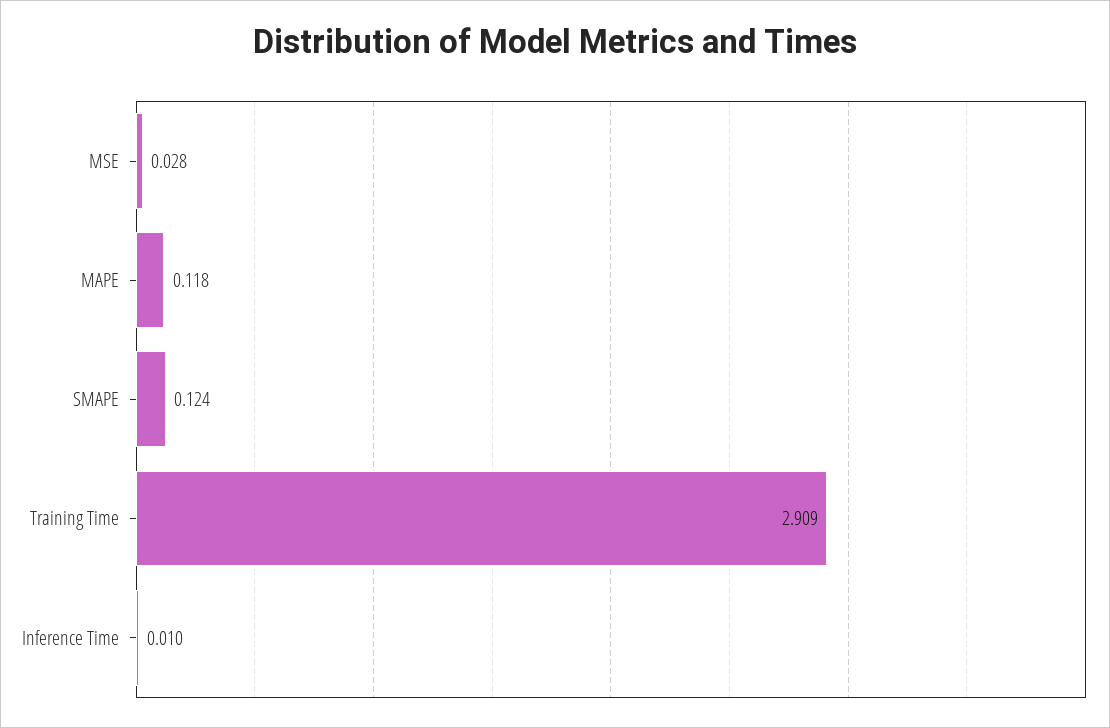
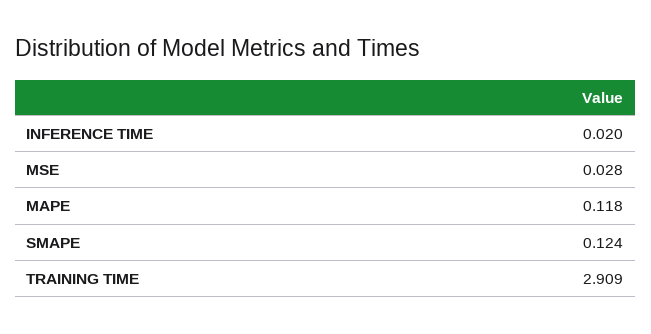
  {
    "MSE": 0.028,
    "MAPE": 0.118,
    "SMAPE": 0.124,
    "Training Time": 2.909,
-   "Inference Time": 0.01
+   "Inference Time": 0.02
  }

